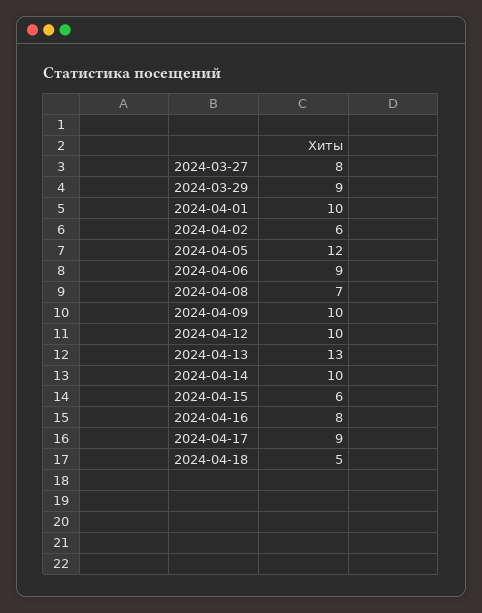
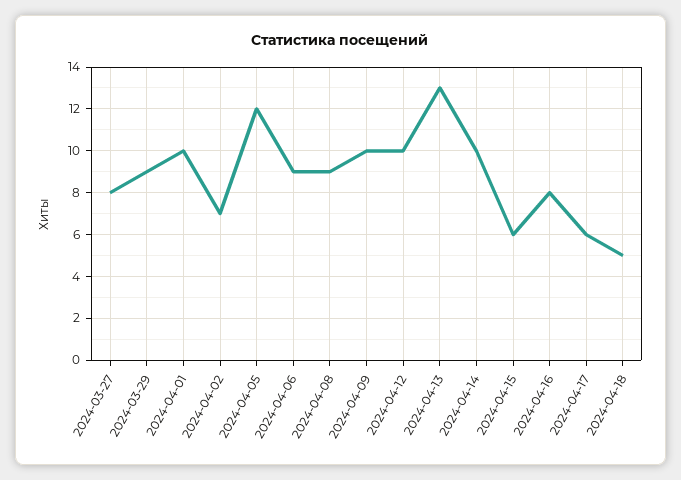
  {
    "2024-03-27": 8,
    "2024-03-29": 9,
    "2024-04-01": 10,
-   "2024-04-02": 6,
+   "2024-04-02": 7,
    "2024-04-05": 12,
    "2024-04-06": 9,
-   "2024-04-08": 7,
+   "2024-04-08": 9,
    "2024-04-09": 10,
    "2024-04-12": 10,
    "2024-04-13": 13,
    "2024-04-14": 10,
    "2024-04-15": 6,
    "2024-04-16": 8,
-   "2024-04-17": 9,
+   "2024-04-17": 6,
    "2024-04-18": 5
  }

